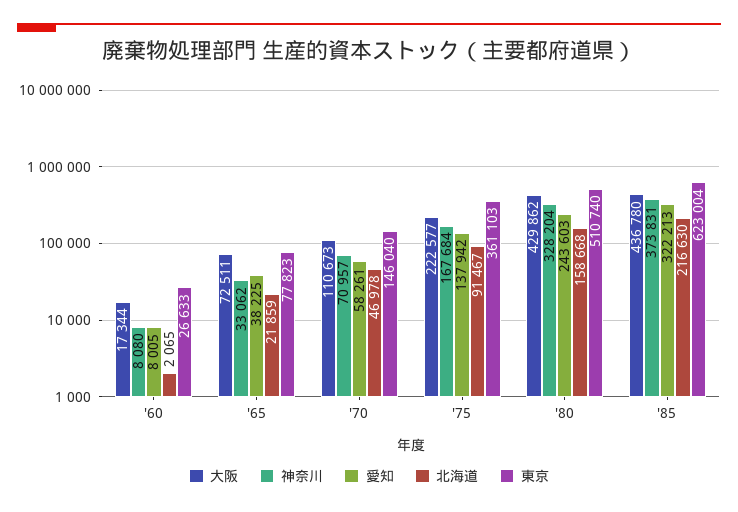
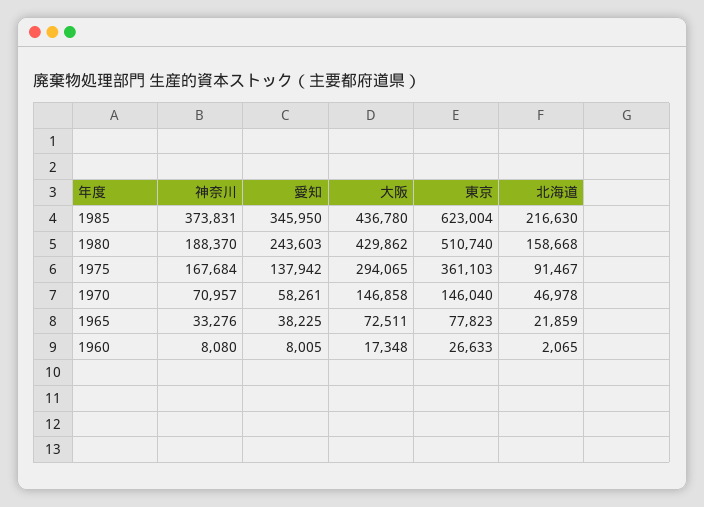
  {
    "大阪": {
-     "'60": 17344,
+     "'60": 17348,
      "'65": 72511,
-     "'70": 110673,
+     "'70": 146858,
-     "'75": 222577,
+     "'75": 294065,
      "'80": 429862,
      "'85": 436780
    },
    "神奈川": {
      "'60": 8080,
-     "'65": 33062,
+     "'65": 33276,
      "'70": 70957,
      "'75": 167684,
-     "'80": 328204,
+     "'80": 188370,
      "'85": 373831
    },
    "愛知": {
      "'60": 8005,
      "'65": 38225,
      "'70": 58261,
      "'75": 137942,
      "'80": 243603,
-     "'85": 322213
+     "'85": 345950
    },
    "北海道": {
      "'60": 2065,
      "'65": 21859,
      "'70": 46978,
      "'75": 91467,
      "'80": 158668,
      "'85": 216630
    },
    "東京": {
      "'60": 26633,
      "'65": 77823,
      "'70": 146040,
      "'75": 361103,
      "'80": 510740,
      "'85": 623004
    }
  }

